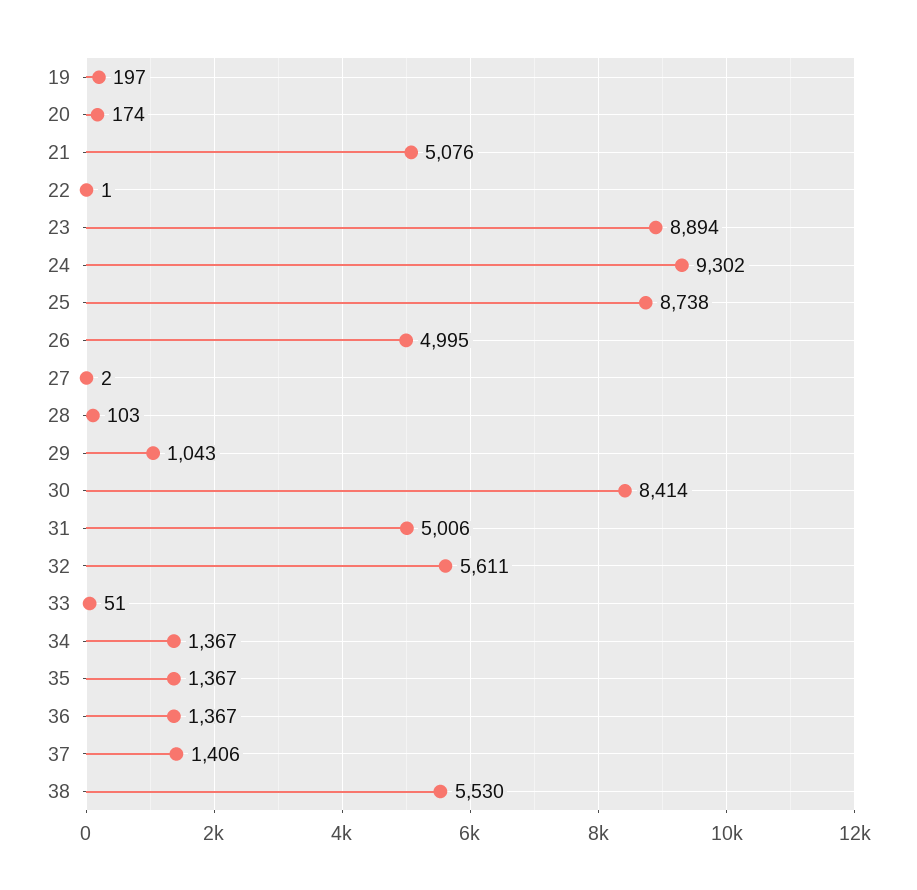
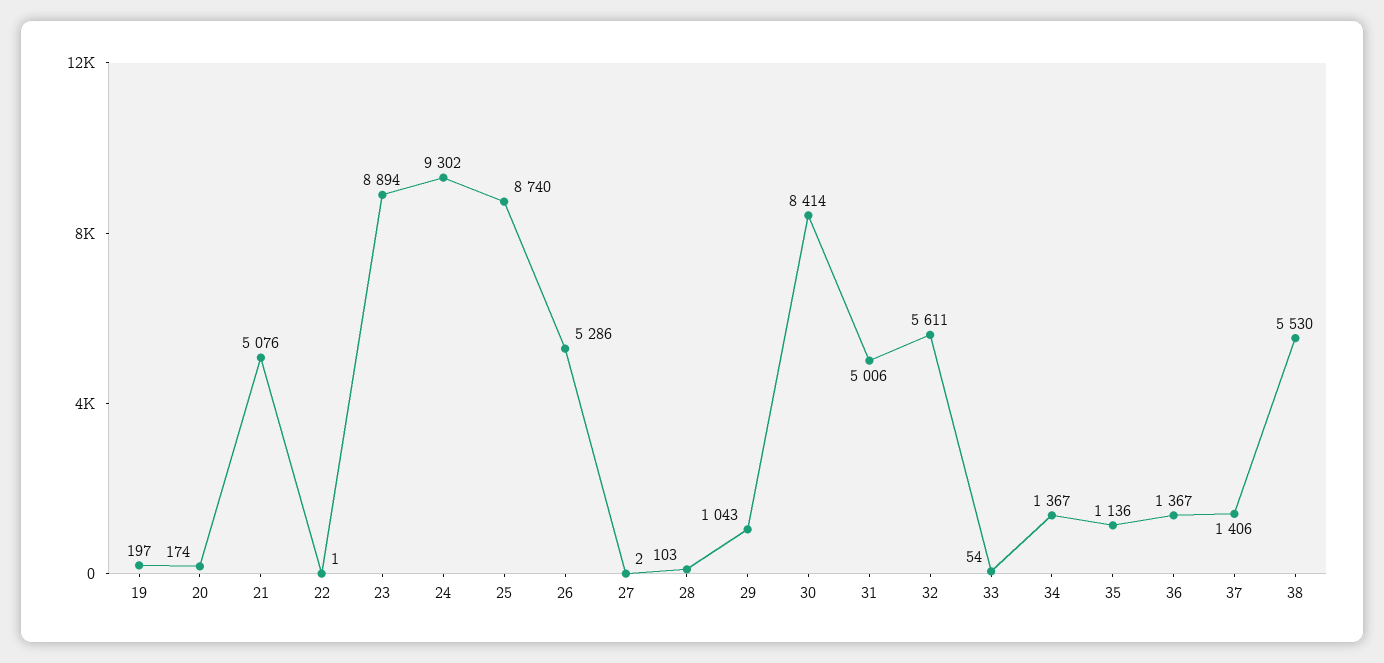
  {
    "19": 197,
    "20": 174,
    "21": 5076,
    "22": 1,
    "23": 8894,
    "24": 9302,
-   "25": 8738,
+   "25": 8740,
-   "26": 4995,
+   "26": 5286,
    "27": 2,
    "28": 103,
    "29": 1043,
    "30": 8414,
    "31": 5006,
    "32": 5611,
-   "33": 51,
+   "33": 54,
    "34": 1367,
-   "35": 1367,
+   "35": 1136,
    "36": 1367,
    "37": 1406,
    "38": 5530
  }

